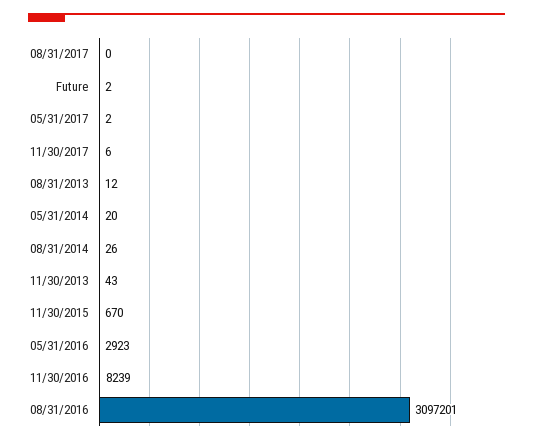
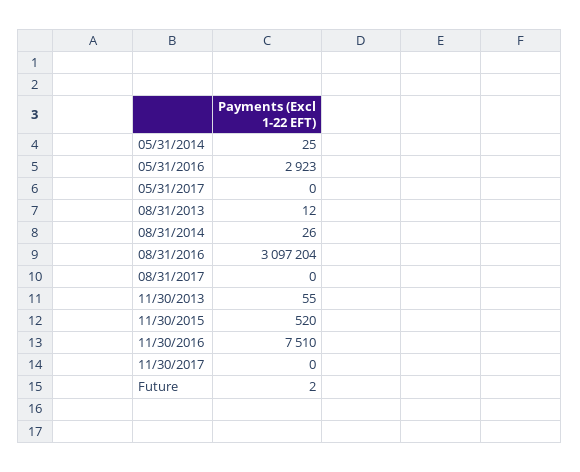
  {
    "08/31/2017": 0,
    "Future": 2,
-   "05/31/2017": 2,
+   "05/31/2017": 0,
-   "11/30/2017": 6,
+   "11/30/2017": 0,
    "08/31/2013": 12,
-   "05/31/2014": 20,
+   "05/31/2014": 25,
    "08/31/2014": 26,
-   "11/30/2013": 43,
+   "11/30/2013": 55,
-   "11/30/2015": 670,
+   "11/30/2015": 520,
    "05/31/2016": 2923,
-   "11/30/2016": 8239,
+   "11/30/2016": 7510,
-   "08/31/2016": 3097201
+   "08/31/2016": 3097204
  }

